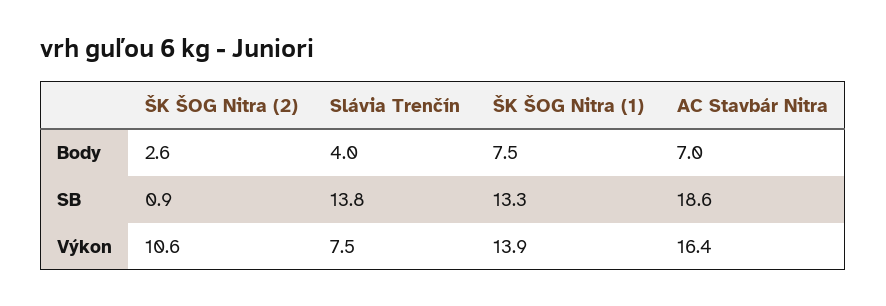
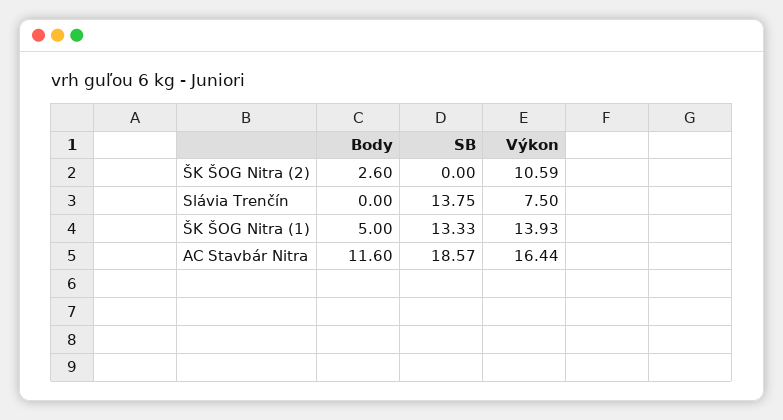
  {
    "ŠK ŠOG Nitra (2)": {
      "Body": 2.6,
-     "SB": 0.9,
+     "SB": 0,
      "Výkon": 10.59
    },
    "Slávia Trenčín": {
-     "Body": 4,
+     "Body": 0,
      "SB": 13.75,
      "Výkon": 7.5
    },
    "ŠK ŠOG Nitra (1)": {
-     "Body": 7.5,
+     "Body": 5,
      "SB": 13.33,
      "Výkon": 13.93
    },
    "AC Stavbár Nitra": {
-     "Body": 7,
+     "Body": 11.6,
      "SB": 18.57,
      "Výkon": 16.44
    }
  }

